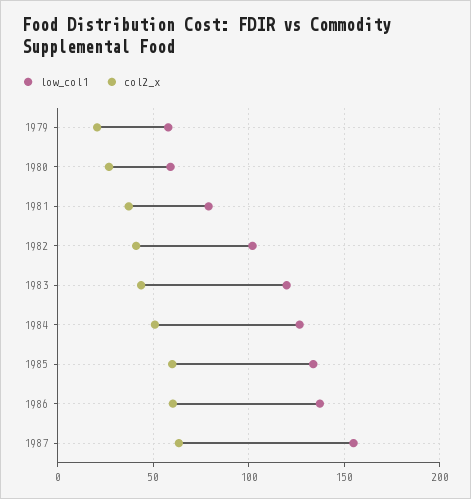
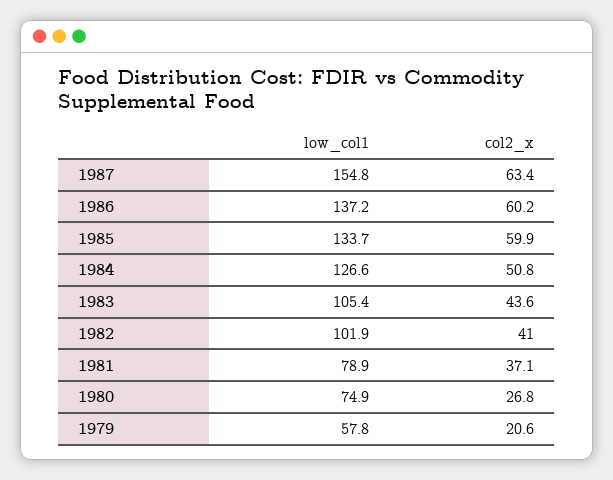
  {
    "low_col1": {
      "1979": 57.8,
-     "1980": 60,
+     "1980": 74.9,
      "1981": 78.9,
      "1982": 101.9,
-     "1983": 120,
+     "1983": 105.4,
      "1984": 126.6,
      "1985": 133.7,
      "1986": 137.2,
      "1987": 154.8
    },
    "col2_x": {
      "1979": 20.6,
      "1980": 26.8,
      "1981": 37.1,
      "1982": 41,
      "1983": 43.6,
      "1984": 50.8,
      "1985": 59.9,
      "1986": 60.2,
      "1987": 63.4
    }
  }

